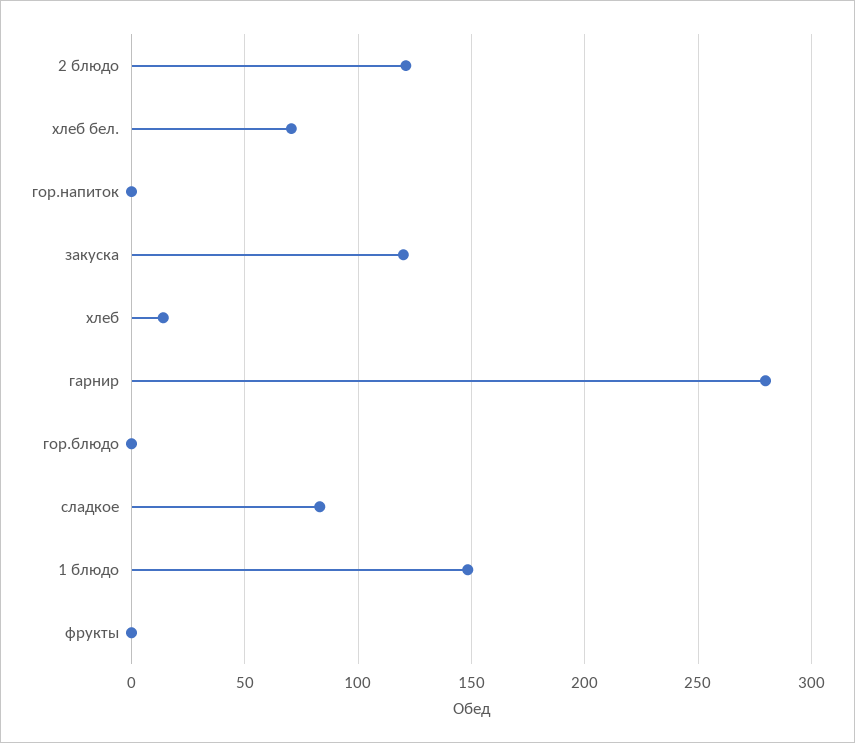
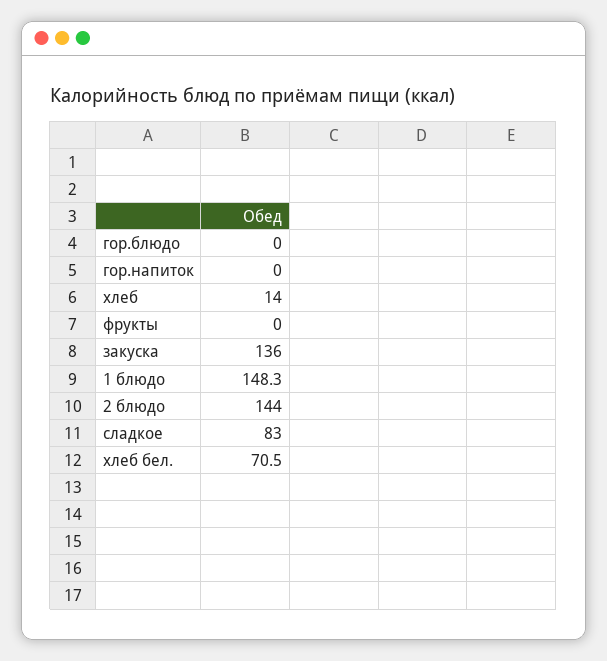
  {
-   "2 блюдо": 120,
+   "2 блюдо": 144,
    "хлеб бел.": 70.5,
    "гор.напиток": 0,
-   "закуска": 120,
+   "закуска": 136,
    "хлеб": 14,
-   "гарнир": 280,
    "гор.блюдо": 0,
    "сладкое": 83,
    "1 блюдо": 148.3,
    "фрукты": 0
  }

